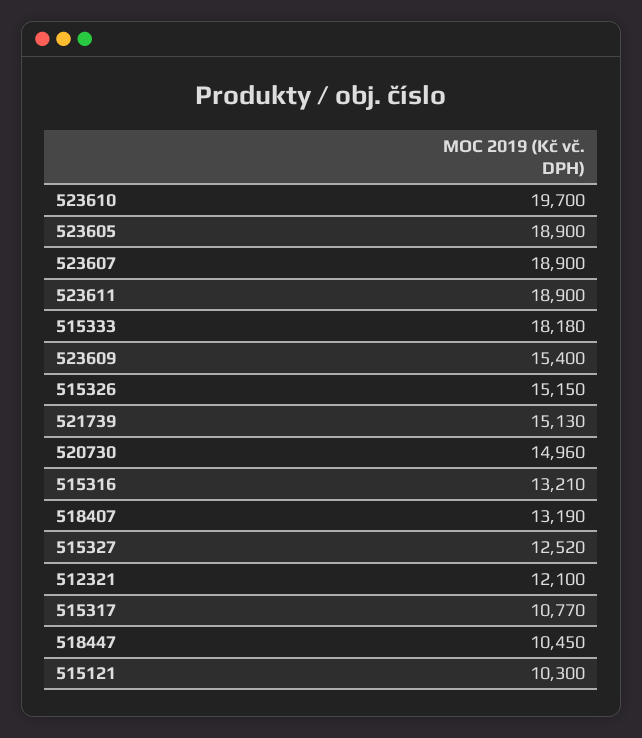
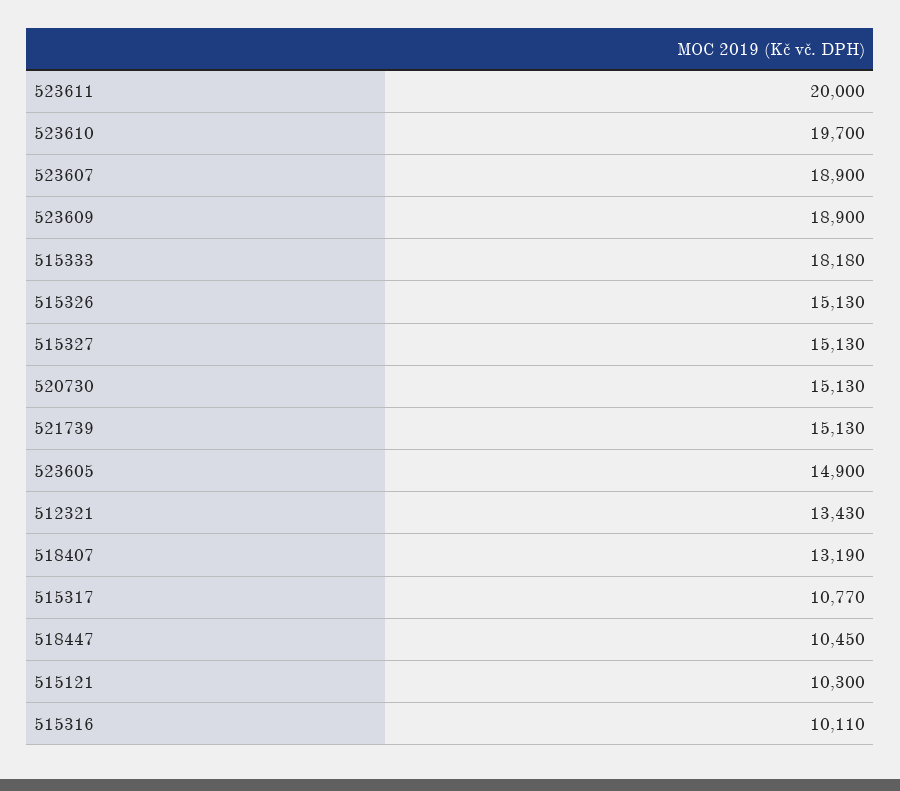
  {
    "523610": 19700,
-   "523605": 18900,
+   "523605": 14900,
    "523607": 18900,
-   "523611": 18900,
+   "523611": 20000,
    "515333": 18180,
-   "523609": 15400,
+   "523609": 18900,
-   "515326": 15150,
+   "515326": 15130,
    "521739": 15130,
-   "520730": 14960,
+   "520730": 15130,
-   "515316": 13210,
+   "515316": 10110,
    "518407": 13190,
-   "515327": 12520,
+   "515327": 15130,
-   "512321": 12100,
+   "512321": 13430,
    "515317": 10770,
    "518447": 10450,
    "515121": 10300
  }

